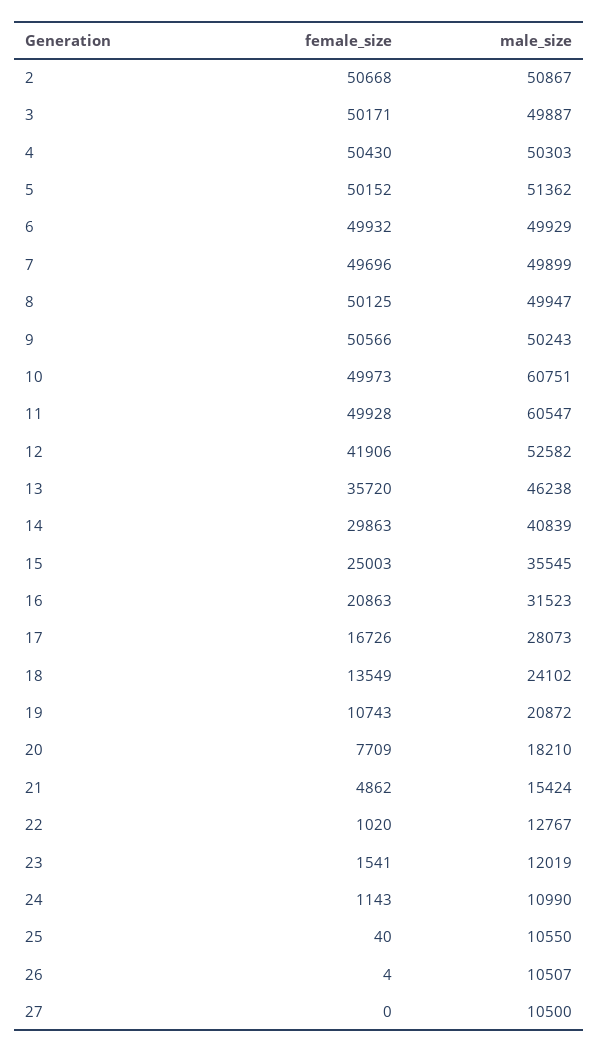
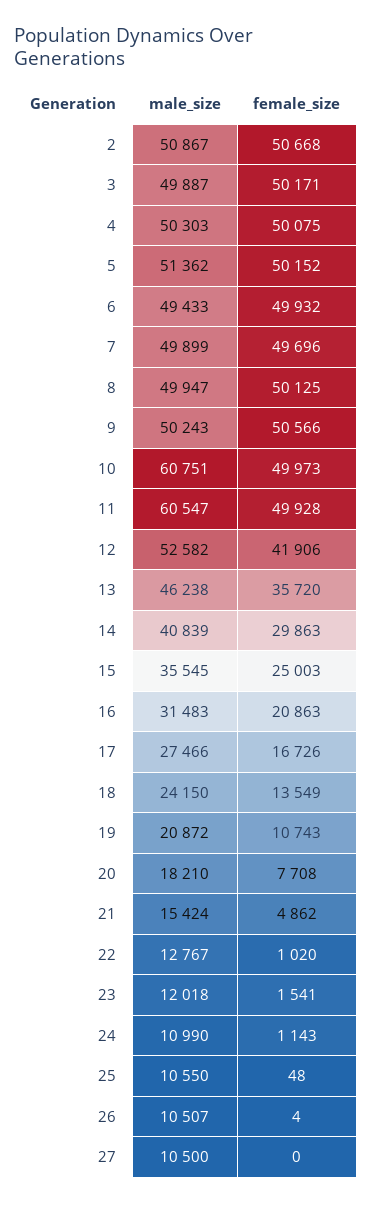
  {
    "female_size": {
      "2": 50668,
      "3": 50171,
-     "4": 50430,
+     "4": 50075,
      "5": 50152,
      "6": 49932,
      "7": 49696,
      "8": 50125,
      "9": 50566,
      "10": 49973,
      "11": 49928,
      "12": 41906,
      "13": 35720,
      "14": 29863,
      "15": 25003,
      "16": 20863,
      "17": 16726,
      "18": 13549,
      "19": 10743,
-     "20": 7709,
+     "20": 7708,
      "21": 4862,
      "22": 1020,
      "23": 1541,
      "24": 1143,
-     "25": 40,
+     "25": 48,
      "26": 4,
      "27": 0
    },
    "male_size": {
      "2": 50867,
      "3": 49887,
      "4": 50303,
      "5": 51362,
-     "6": 49929,
+     "6": 49433,
      "7": 49899,
      "8": 49947,
      "9": 50243,
      "10": 60751,
      "11": 60547,
      "12": 52582,
      "13": 46238,
      "14": 40839,
      "15": 35545,
-     "16": 31523,
+     "16": 31483,
-     "17": 28073,
+     "17": 27466,
-     "18": 24102,
+     "18": 24150,
      "19": 20872,
      "20": 18210,
      "21": 15424,
      "22": 12767,
-     "23": 12019,
+     "23": 12018,
      "24": 10990,
      "25": 10550,
      "26": 10507,
      "27": 10500
    }
  }

